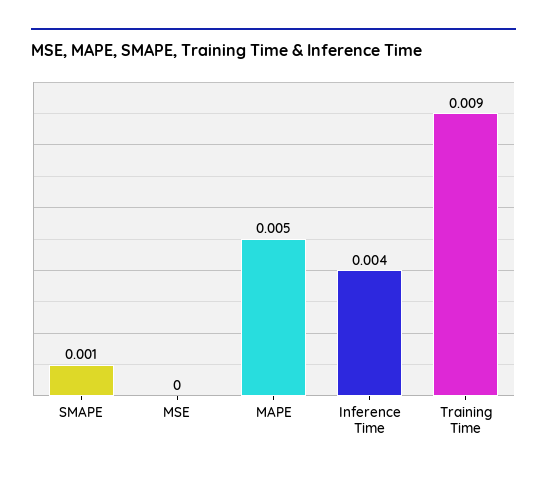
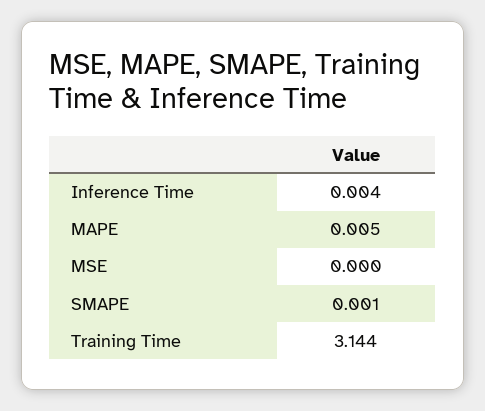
  {
    "SMAPE": 0.001,
    "MSE": 0,
    "MAPE": 0.005,
    "Inference Time": 0.004,
-   "Training Time": 0.009
+   "Training Time": 3.144
  }

